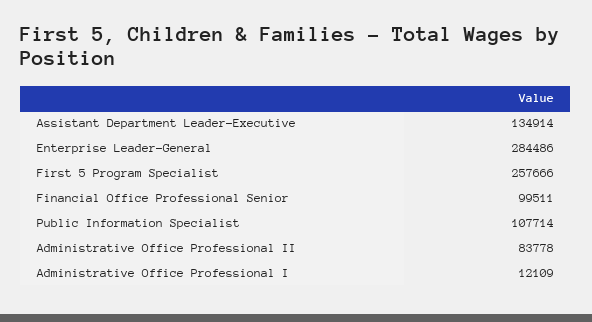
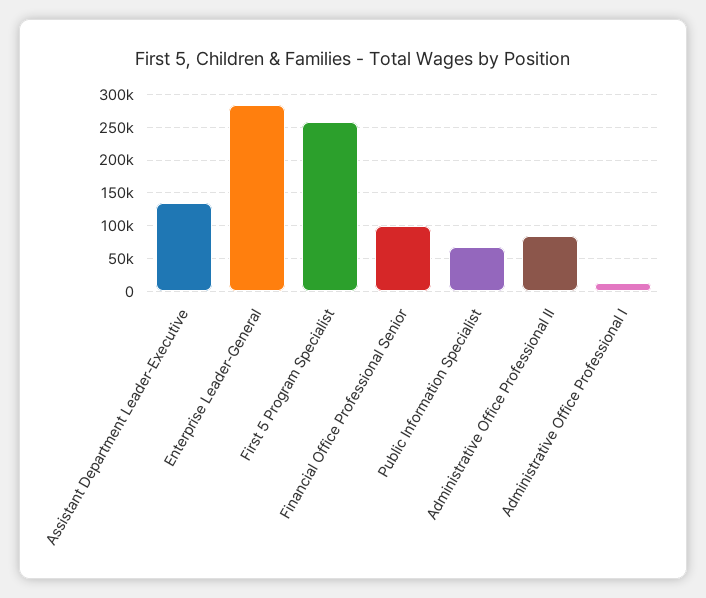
  {
    "Assistant Department Leader-Executive": 134914,
    "Enterprise Leader-General": 284486,
    "First 5 Program Specialist": 257666,
    "Financial Office Professional Senior": 99511,
-   "Public Information Specialist": 107714,
+   "Public Information Specialist": 70000,
    "Administrative Office Professional II": 83778,
    "Administrative Office Professional I": 12109
  }

